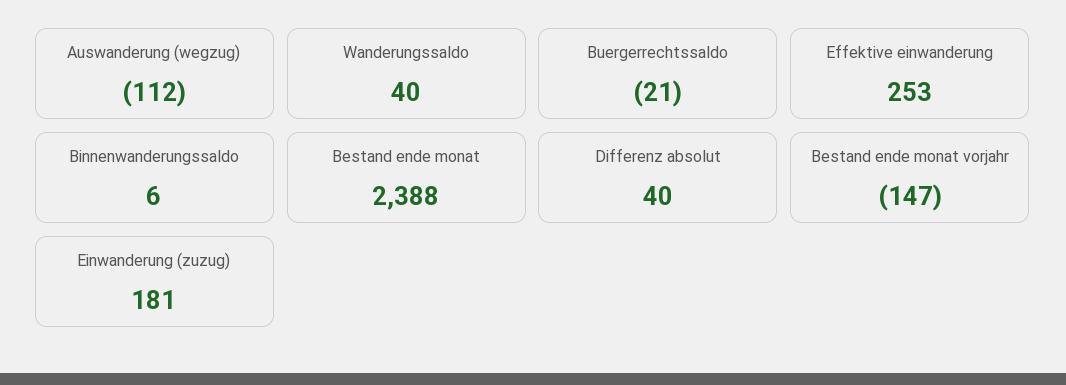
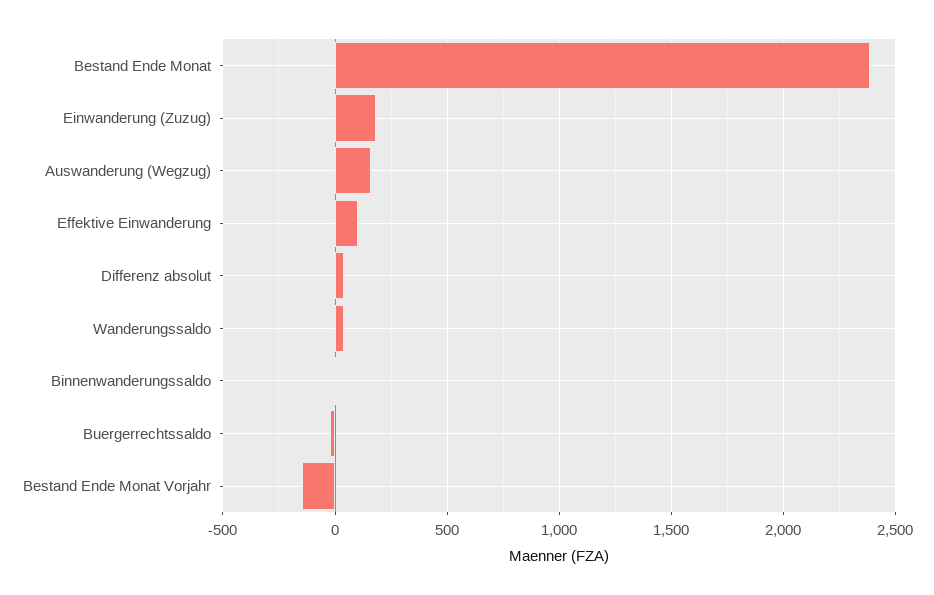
  {
-   "Auswanderung (wegzug)": -112,
+   "Auswanderung (wegzug)": 150,
    "Wanderungssaldo": 40,
    "Buergerrechtssaldo": -21,
-   "Effektive einwanderung": 253,
+   "Effektive einwanderung": 100,
    "Binnenwanderungssaldo": 6,
    "Bestand ende monat": 2388,
    "Differenz absolut": 40,
    "Bestand ende monat vorjahr": -147,
    "Einwanderung (zuzug)": 181
  }

